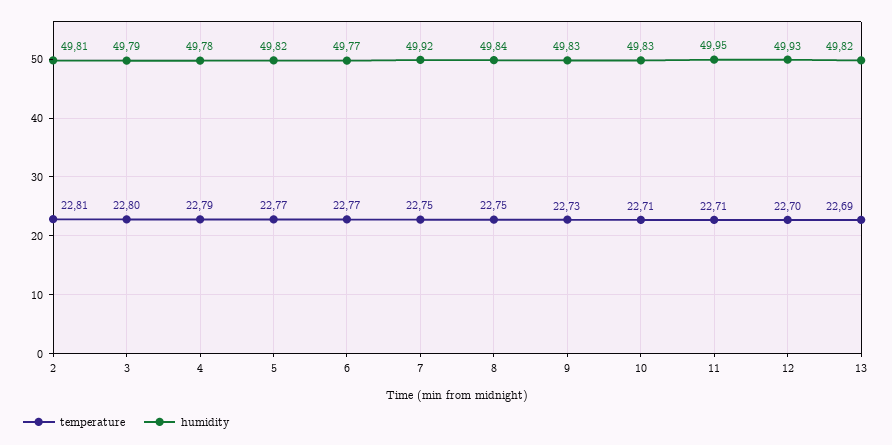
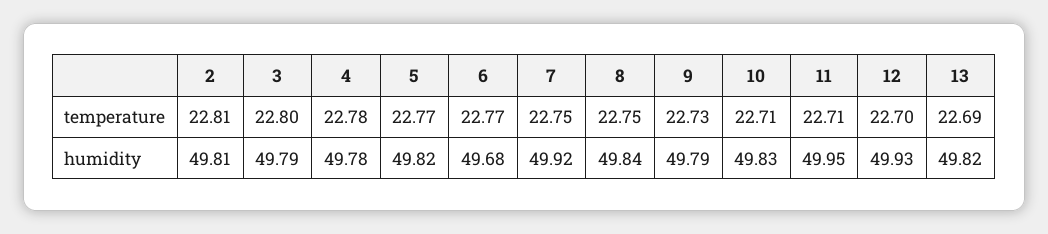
  {
    "temperature": {
      "2": 22.81,
      "3": 22.8,
-     "4": 22.79,
+     "4": 22.78,
      "5": 22.77,
      "6": 22.77,
      "7": 22.75,
      "8": 22.75,
      "9": 22.73,
      "10": 22.71,
      "11": 22.71,
      "12": 22.7,
      "13": 22.69
    },
    "humidity": {
      "2": 49.81,
      "3": 49.79,
      "4": 49.78,
      "5": 49.82,
-     "6": 49.77,
+     "6": 49.68,
      "7": 49.92,
      "8": 49.84,
-     "9": 49.83,
+     "9": 49.79,
      "10": 49.83,
      "11": 49.95,
      "12": 49.93,
      "13": 49.82
    }
  }

